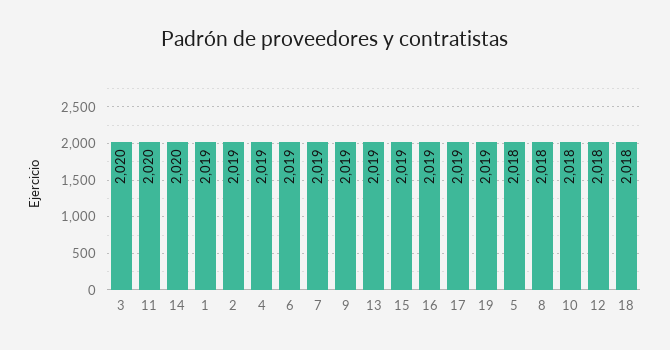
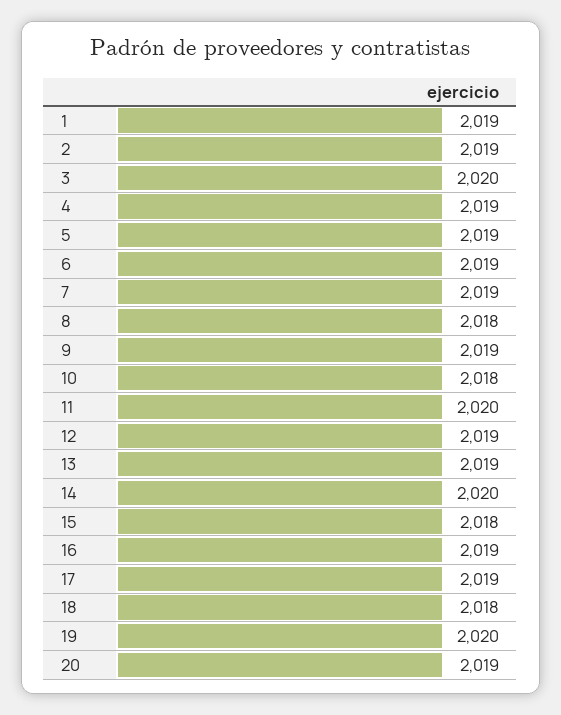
  {
    "3": 2020,
    "11": 2020,
    "14": 2020,
    "1": 2019,
    "2": 2019,
    "4": 2019,
    "6": 2019,
    "7": 2019,
    "9": 2019,
    "13": 2019,
-   "15": 2019,
+   "15": 2018,
    "16": 2019,
    "17": 2019,
-   "19": 2019,
+   "19": 2020,
-   "5": 2018,
+   "5": 2019,
    "8": 2018,
    "10": 2018,
-   "12": 2018,
+   "12": 2019,
-   "18": 2018
+   "18": 2018,
+   "20": 2019
  }

